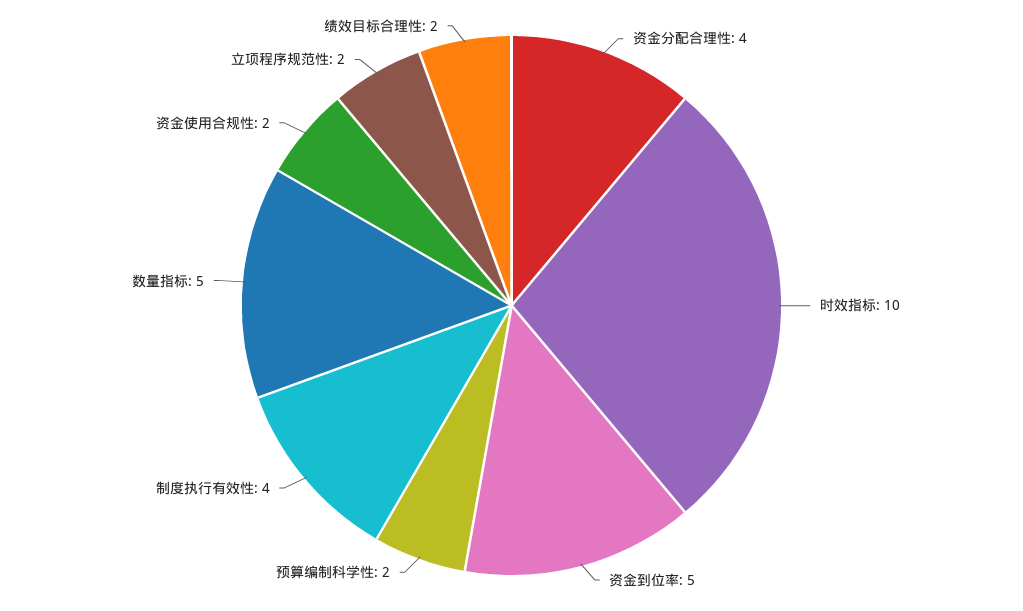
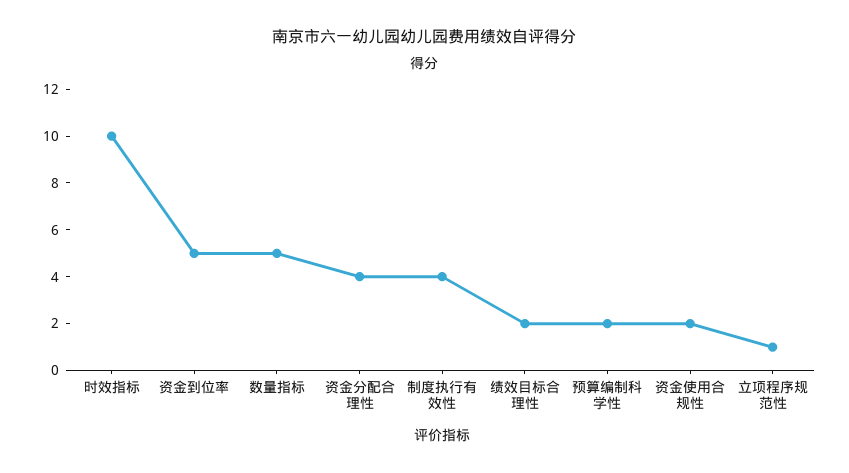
  {
    "资金分配合理性": 4,
    "时效指标": 10,
    "资金到位率": 5,
    "预算编制科学性": 2,
    "制度执行有效性": 4,
    "数量指标": 5,
    "资金使用合规性": 2,
-   "立项程序规范性": 2,
+   "立项程序规范性": 1,
    "绩效目标合理性": 2
  }

